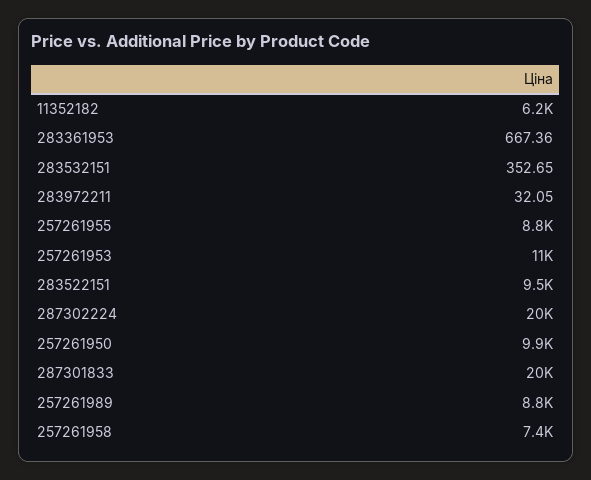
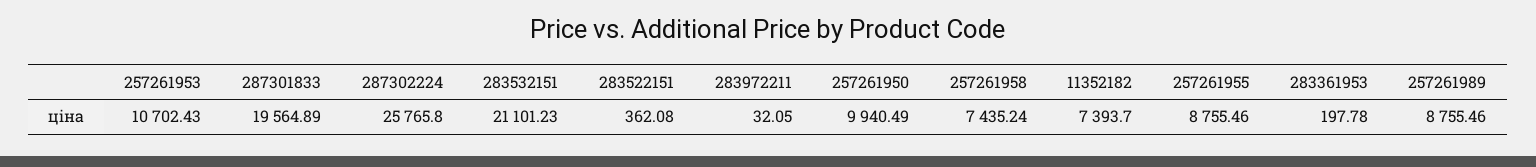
  {
-   "11352182": 6200,
+   "11352182": 7393.7,
-   "283361953": 667.36,
+   "283361953": 197.78,
-   "283532151": 352.65,
+   "283532151": 21101.23,
    "283972211": 32.05,
    "257261955": 8755.46,
    "257261953": 10702.43,
-   "283522151": 9500,
+   "283522151": 362.08,
-   "287302224": 20000,
+   "287302224": 25765.8,
    "257261950": 9940.49,
    "287301833": 19564.89,
    "257261989": 8755.46,
    "257261958": 7435.24
  }

